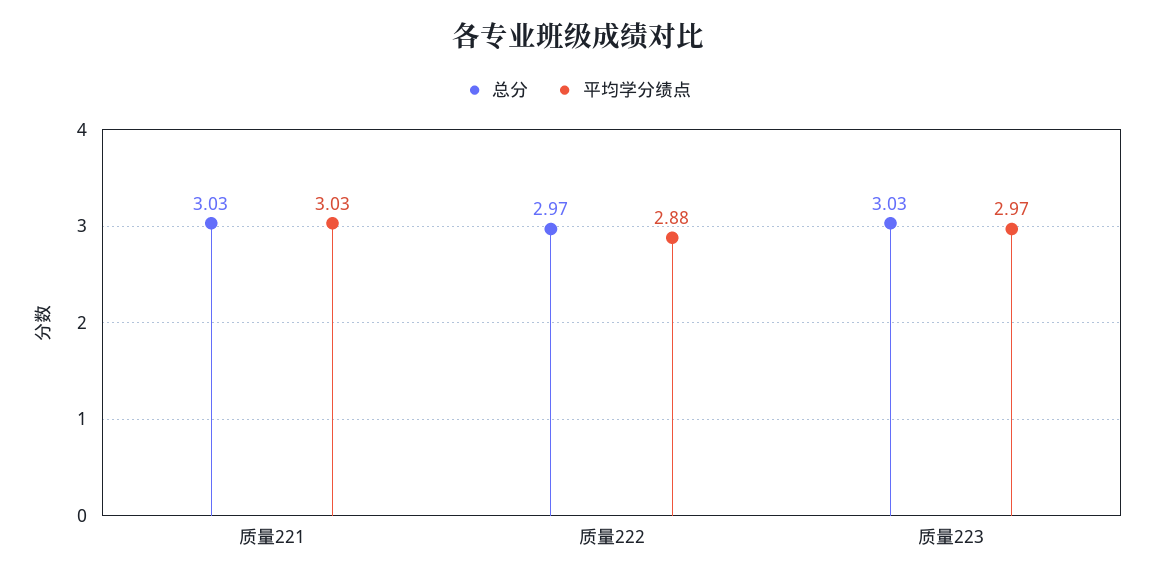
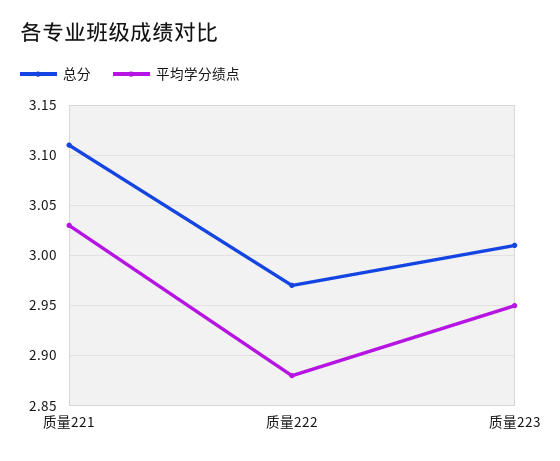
  {
    "总分": {
-     "质量221": 3.03,
+     "质量221": 3.11,
      "质量222": 2.97,
-     "质量223": 3.03
+     "质量223": 3.01
    },
    "平均学分绩点": {
      "质量221": 3.03,
      "质量222": 2.88,
-     "质量223": 2.97
+     "质量223": 2.95
    }
  }

